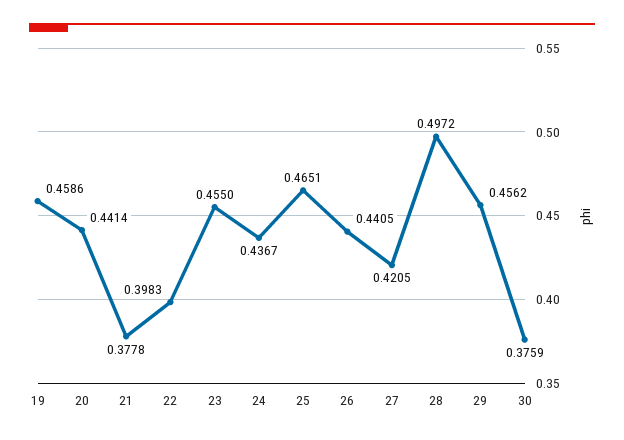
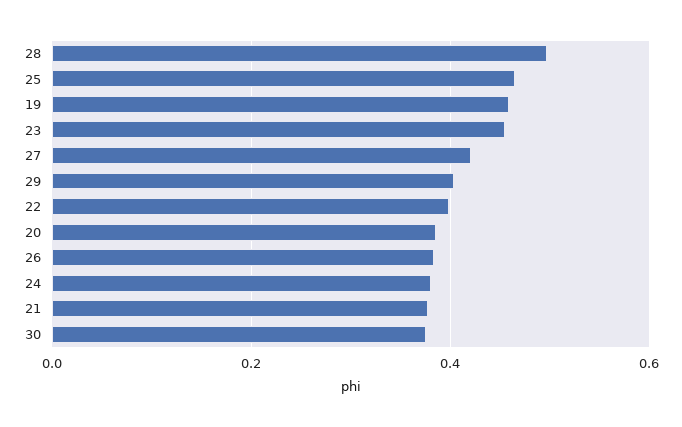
  {
    "19": 0.4586,
-   "20": 0.4414,
+   "20": 0.38,
    "21": 0.3778,
    "22": 0.3983,
    "23": 0.455,
-   "24": 0.4367,
+   "24": 0.38,
    "25": 0.4651,
-   "26": 0.4405,
+   "26": 0.38,
    "27": 0.4205,
    "28": 0.4972,
-   "29": 0.4562,
+   "29": 0.4,
    "30": 0.3759
  }

